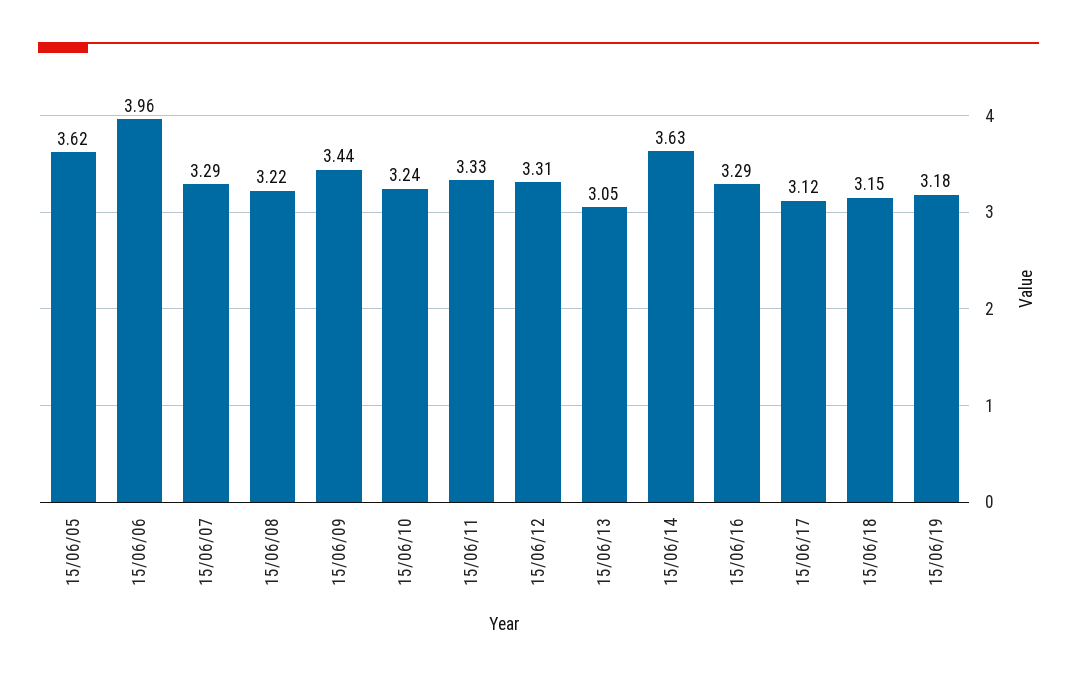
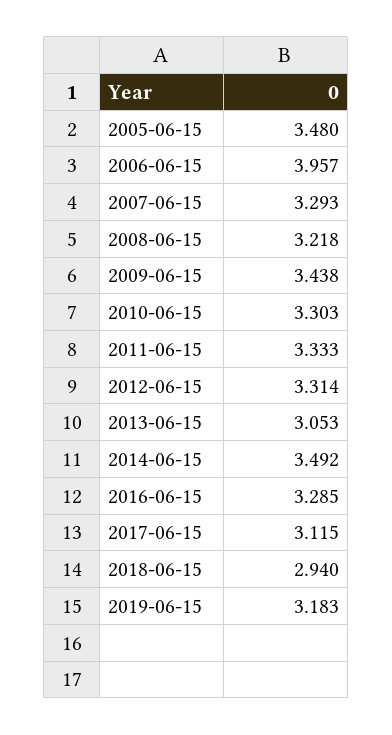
  {
-   "15/06/05": 3.62,
+   "15/06/05": 3.48,
    "15/06/06": 3.957,
    "15/06/07": 3.293,
    "15/06/08": 3.218,
    "15/06/09": 3.438,
-   "15/06/10": 3.24,
+   "15/06/10": 3.303,
    "15/06/11": 3.333,
    "15/06/12": 3.314,
    "15/06/13": 3.053,
-   "15/06/14": 3.63,
+   "15/06/14": 3.492,
    "15/06/16": 3.285,
    "15/06/17": 3.115,
-   "15/06/18": 3.15,
+   "15/06/18": 2.94,
    "15/06/19": 3.183
  }

